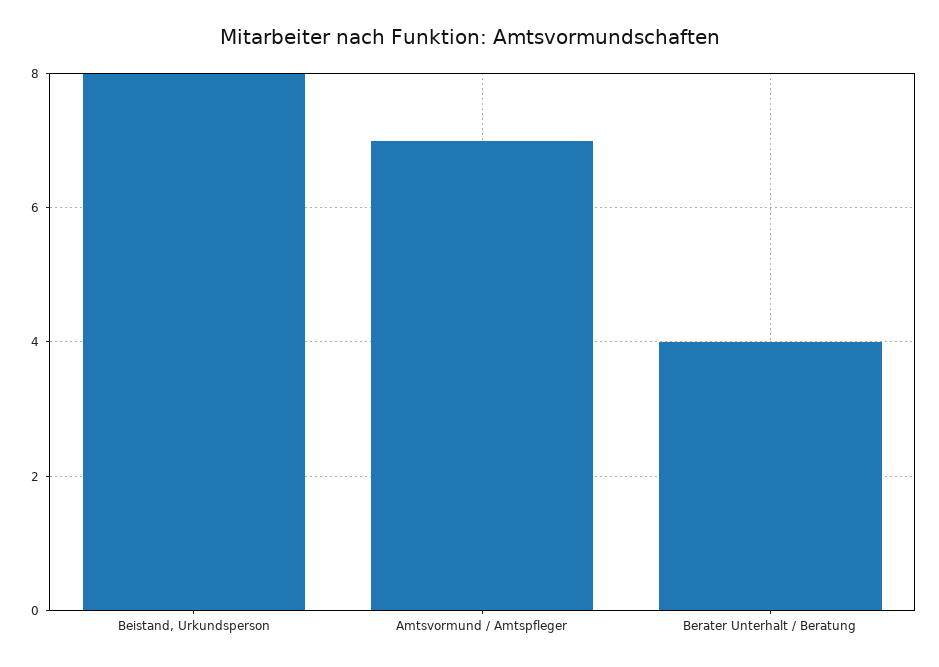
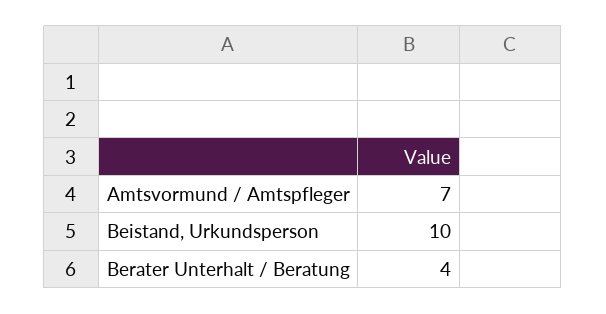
  {
-   "Beistand, Urkundsperson": 8,
+   "Beistand, Urkundsperson": 10,
    "Amtsvormund / Amtspfleger": 7,
    "Berater Unterhalt / Beratung": 4
  }

